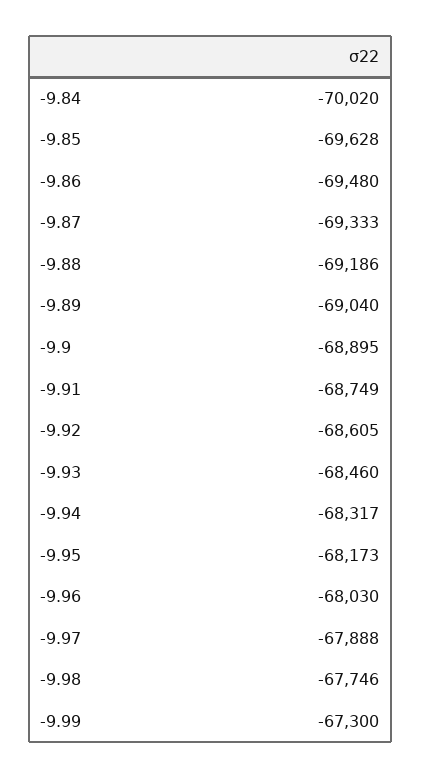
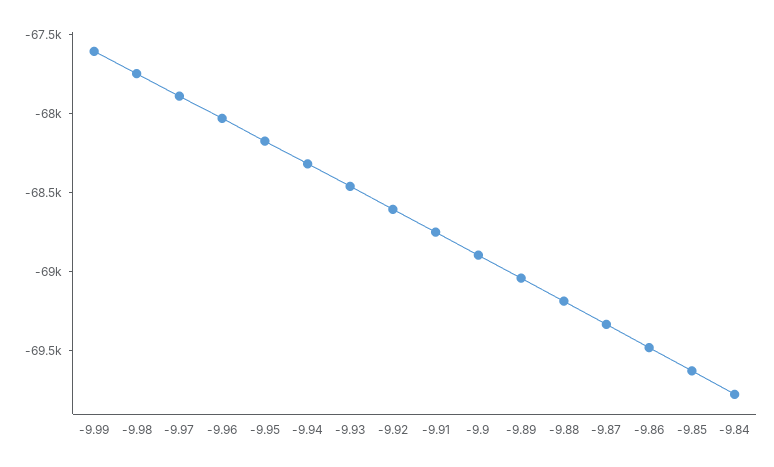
  {
-   "-9.84": -70020,
+   "-9.84": -69800,
    "-9.85": -69628,
    "-9.86": -69480,
    "-9.87": -69333,
    "-9.88": -69186,
    "-9.89": -69040,
    "-9.9": -68895,
    "-9.91": -68749,
    "-9.92": -68605,
    "-9.93": -68460,
    "-9.94": -68317,
    "-9.95": -68173,
    "-9.96": -68030,
    "-9.97": -67888,
    "-9.98": -67746,
-   "-9.99": -67300
+   "-9.99": -67600
  }

